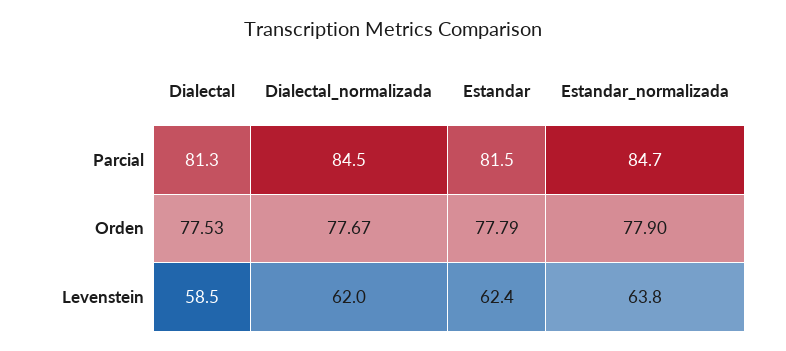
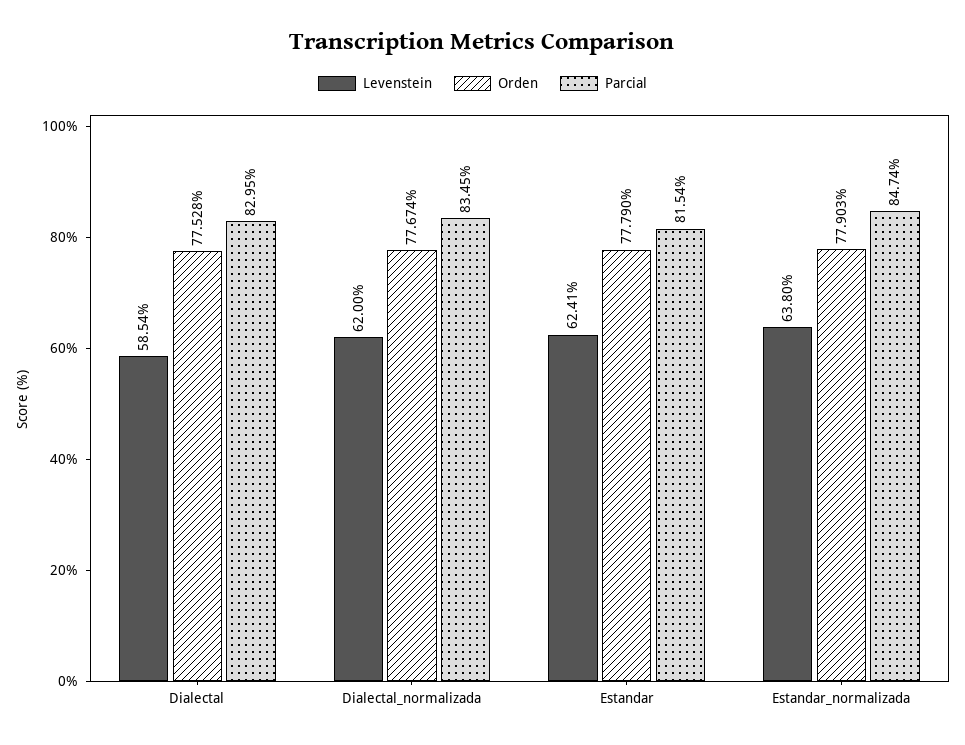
  {
    "Parcial": {
-     "Dialectal": 81.3,
+     "Dialectal": 82.95,
-     "Dialectal_normalizada": 84.5,
+     "Dialectal_normalizada": 83.45,
      "Estandar": 81.54,
      "Estandar_normalizada": 84.74
    },
    "Orden": {
      "Dialectal": 77.528,
      "Dialectal_normalizada": 77.674,
      "Estandar": 77.79,
      "Estandar_normalizada": 77.903
    },
    "Levenstein": {
      "Dialectal": 58.54,
      "Dialectal_normalizada": 62,
      "Estandar": 62.41,
      "Estandar_normalizada": 63.8
    }
  }

